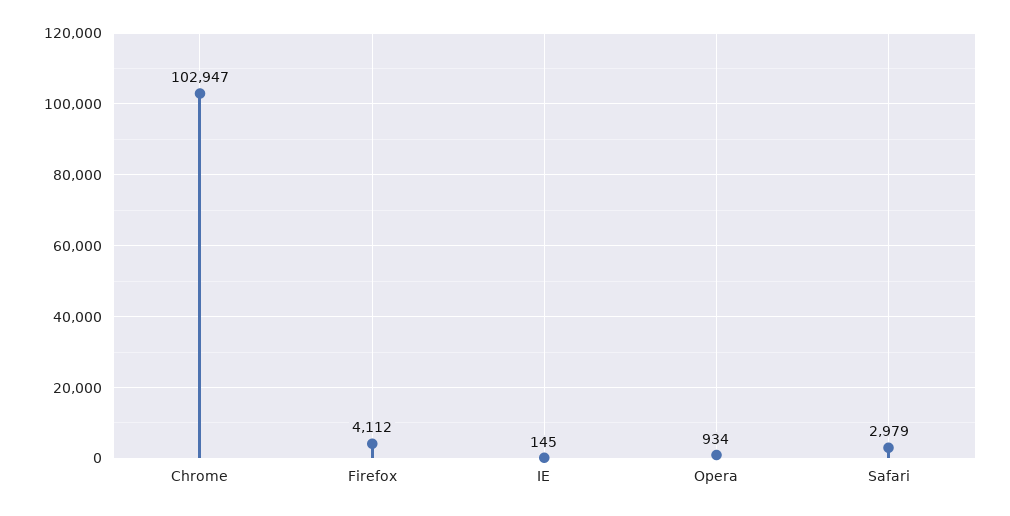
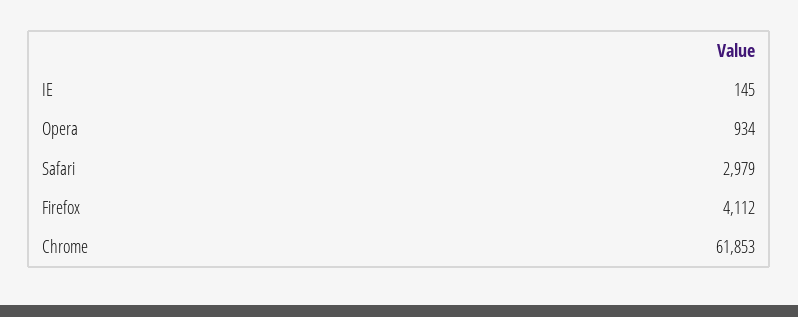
  {
-   "Chrome": 102947,
+   "Chrome": 61853,
    "Firefox": 4112,
    "IE": 145,
    "Opera": 934,
    "Safari": 2979
  }

